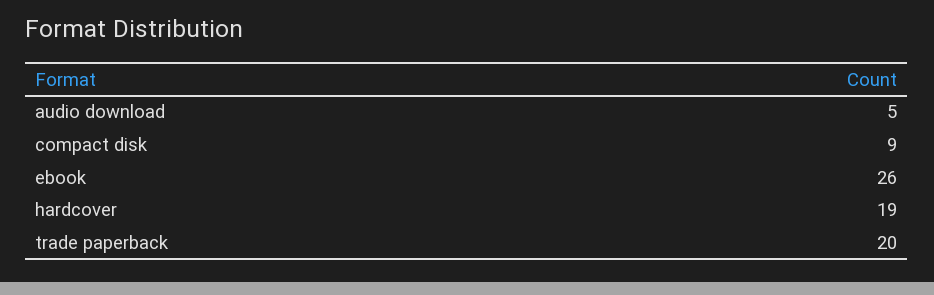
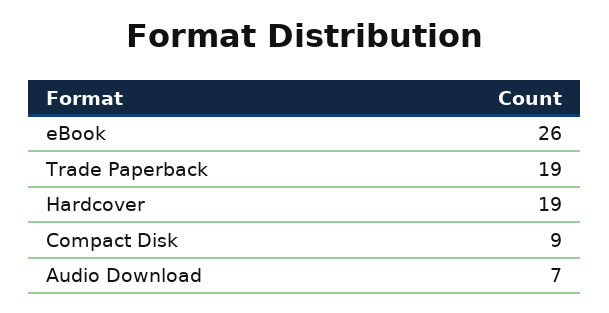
  {
-   "audio download": 5,
+   "audio download": 7,
    "compact disk": 9,
    "ebook": 26,
    "hardcover": 19,
-   "trade paperback": 20
+   "trade paperback": 19
  }

